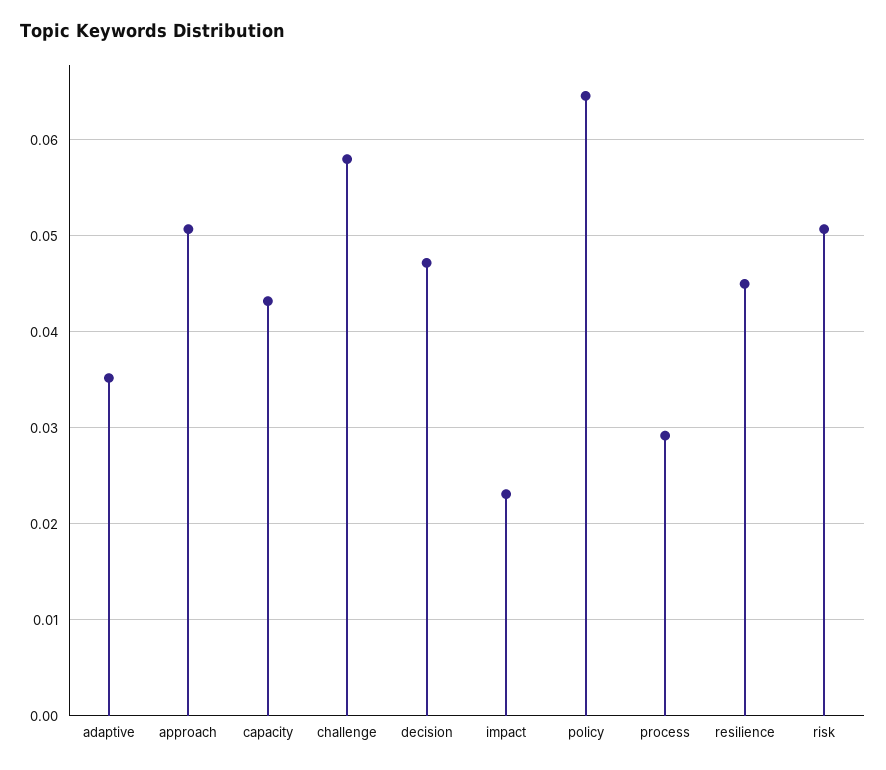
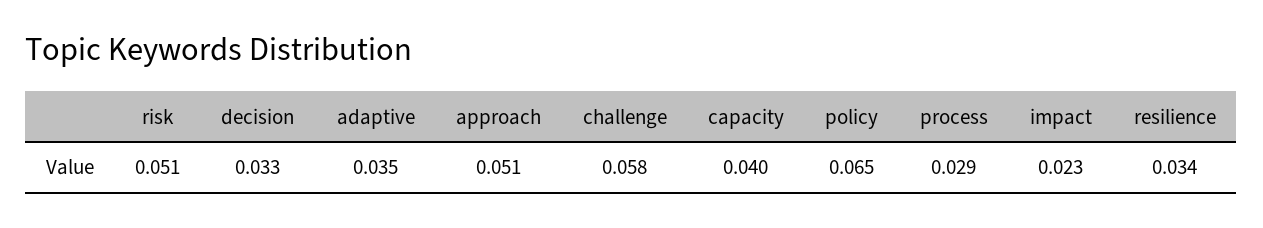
  {
    "adaptive": 0.035,
    "approach": 0.051,
-   "capacity": 0.043,
+   "capacity": 0.04,
    "challenge": 0.058,
-   "decision": 0.047,
+   "decision": 0.033,
    "impact": 0.023,
    "policy": 0.065,
    "process": 0.029,
-   "resilience": 0.045,
+   "resilience": 0.034,
    "risk": 0.051
  }

